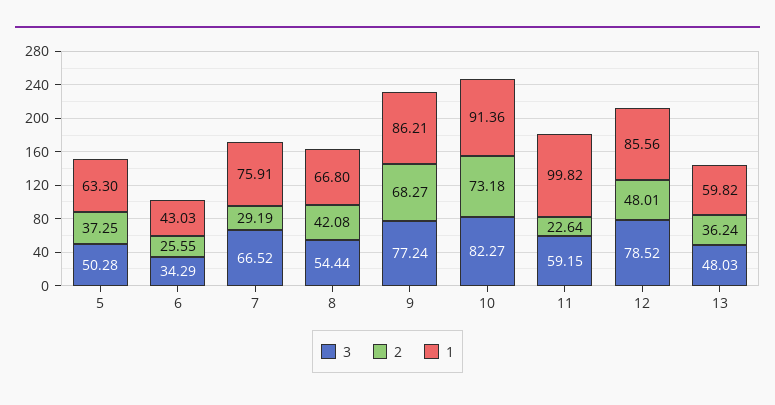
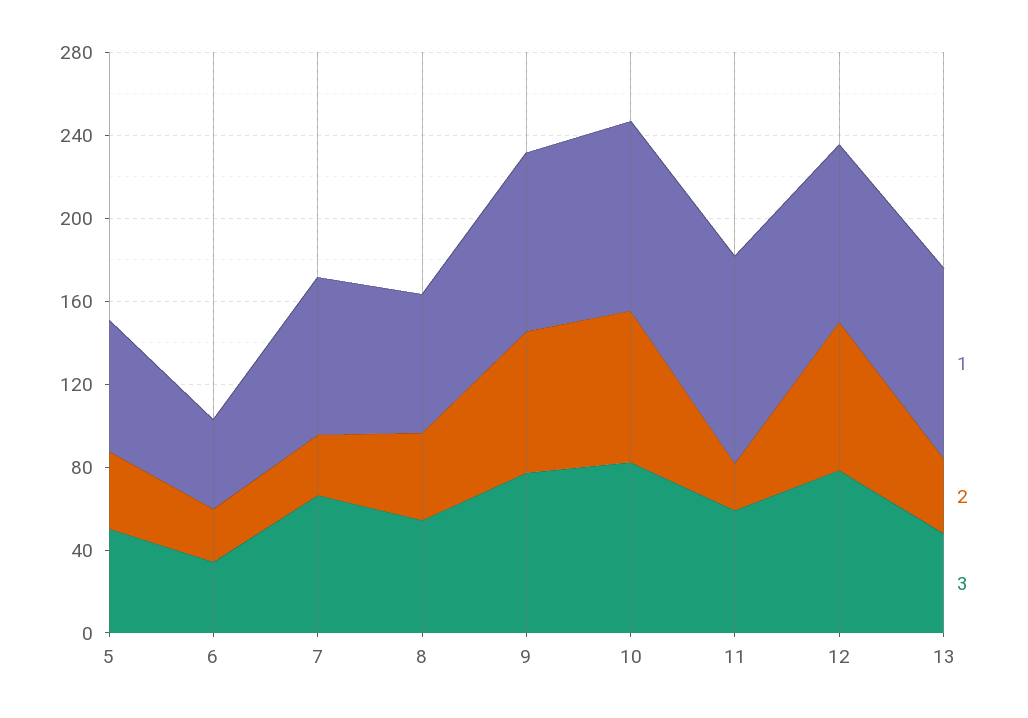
  {
    "3": {
      "5": 50.28,
      "6": 34.29,
      "7": 66.52,
      "8": 54.44,
      "9": 77.24,
      "10": 82.27,
      "11": 59.15,
      "12": 78.52,
      "13": 48.03
    },
    "2": {
      "5": 37.25,
      "6": 25.55,
      "7": 29.19,
      "8": 42.08,
      "9": 68.27,
      "10": 73.18,
      "11": 22.64,
-     "12": 48.01,
+     "12": 70,
      "13": 36.24
    },
    "1": {
      "5": 63.3,
      "6": 43.03,
      "7": 75.91,
      "8": 66.8,
      "9": 86.21,
      "10": 91.36,
      "11": 99.82,
      "12": 85.56,
-     "13": 59.82
+     "13": 90
    }
  }

